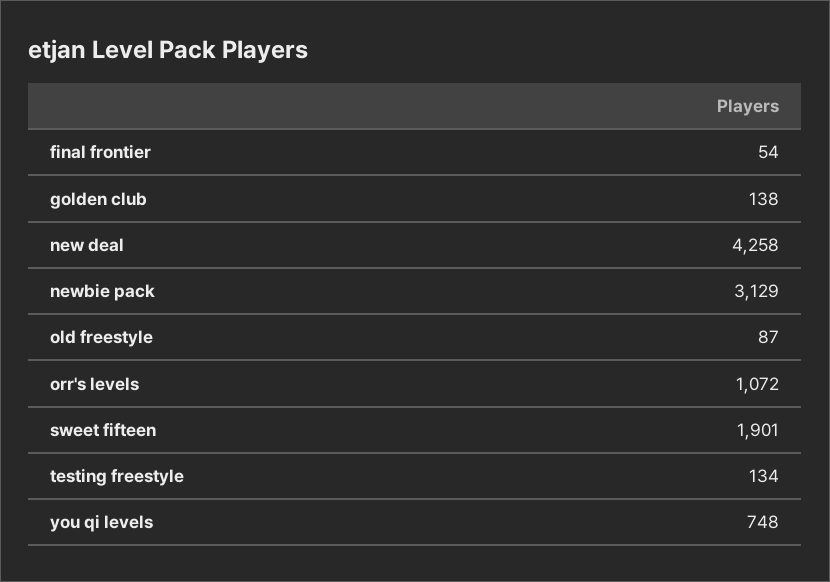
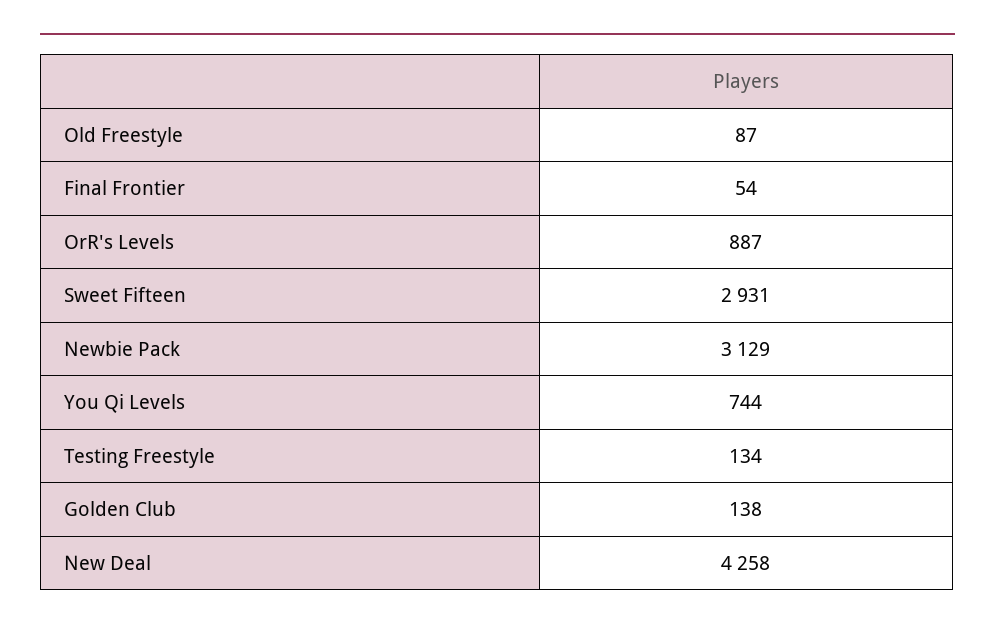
  {
    "final frontier": 54,
    "golden club": 138,
    "new deal": 4258,
    "newbie pack": 3129,
    "old freestyle": 87,
-   "orr's levels": 1072,
+   "orr's levels": 887,
-   "sweet fifteen": 1901,
+   "sweet fifteen": 2931,
    "testing freestyle": 134,
-   "you qi levels": 748
+   "you qi levels": 744
  }

